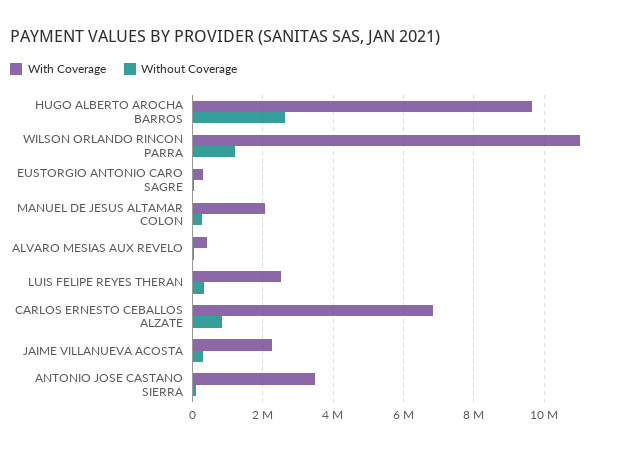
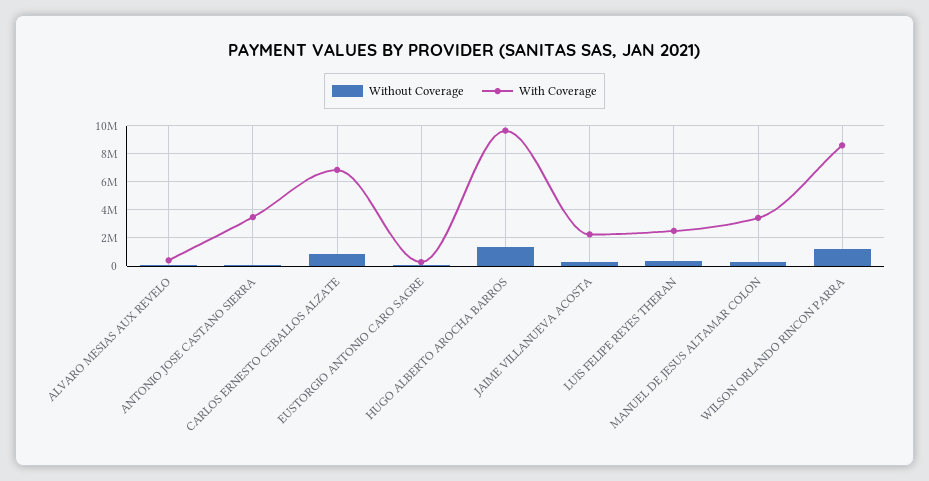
  {
    "With Coverage": {
      "HUGO ALBERTO AROCHA BARROS": 9600000,
-     "WILSON ORLANDO RINCON PARRA": 11000000,
+     "WILSON ORLANDO RINCON PARRA": 8500000,
      "EUSTORGIO ANTONIO CARO SAGRE": 200000,
-     "MANUEL DE JESUS ALTAMAR COLON": 2000000,
+     "MANUEL DE JESUS ALTAMAR COLON": 3500000,
      "ALVARO MESIAS AUX REVELO": 400000,
      "LUIS FELIPE REYES THERAN": 2600000,
      "CARLOS ERNESTO CEBALLOS ALZATE": 6800000,
      "JAIME VILLANUEVA ACOSTA": 2200000,
      "ANTONIO JOSE CASTANO SIERRA": 3400000
    },
    "Without Coverage": {
-     "HUGO ALBERTO AROCHA BARROS": 2600000,
+     "HUGO ALBERTO AROCHA BARROS": 1500000,
      "WILSON ORLANDO RINCON PARRA": 1200000,
      "EUSTORGIO ANTONIO CARO SAGRE": 0,
      "MANUEL DE JESUS ALTAMAR COLON": 200000,
      "ALVARO MESIAS AUX REVELO": 0,
      "LUIS FELIPE REYES THERAN": 400000,
      "CARLOS ERNESTO CEBALLOS ALZATE": 800000,
      "JAIME VILLANUEVA ACOSTA": 400000,
      "ANTONIO JOSE CASTANO SIERRA": 200000
    }
  }

